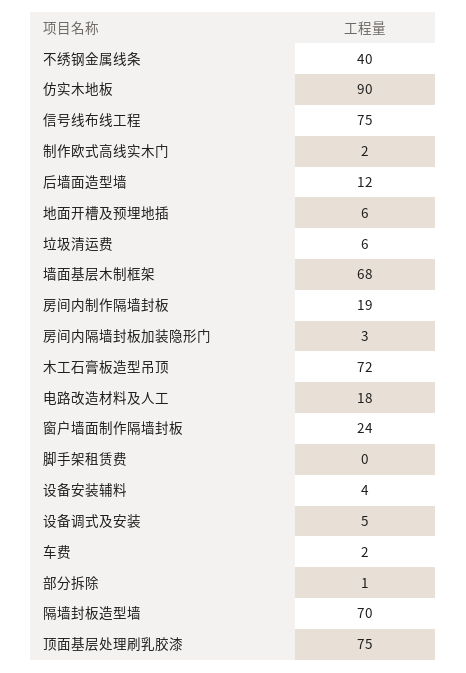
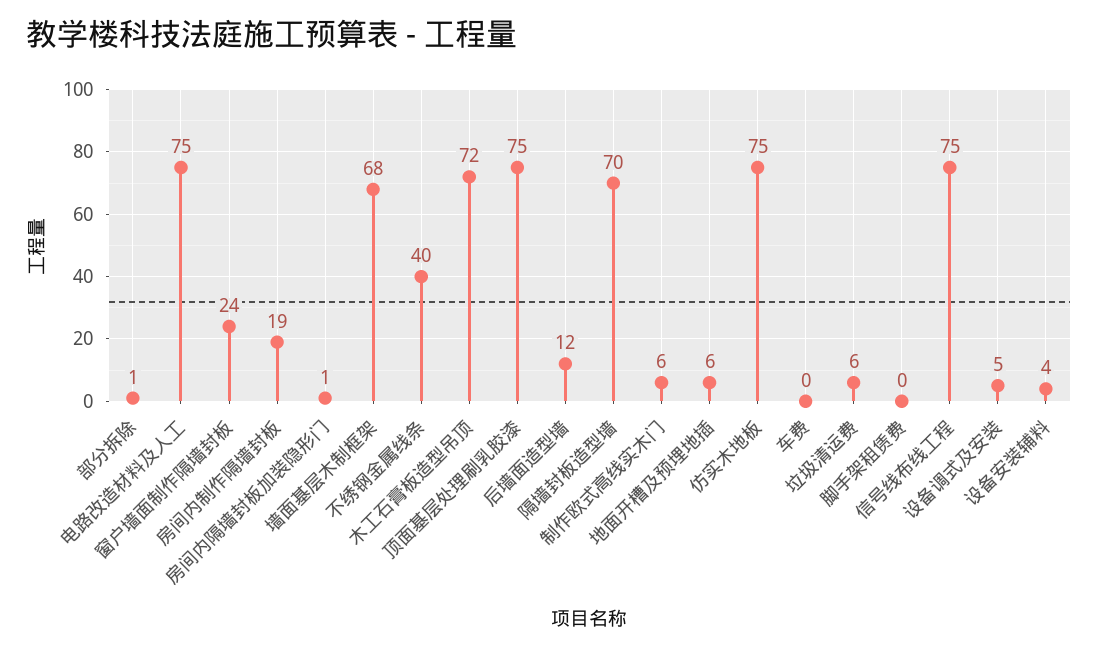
  {
    "不绣钢金属线条": 40,
-   "仿实木地板": 90,
+   "仿实木地板": 75,
    "信号线布线工程": 75,
-   "制作欧式高线实木门": 2,
+   "制作欧式高线实木门": 6,
    "后墙面造型墙": 12,
    "地面开槽及预埋地插": 6,
    "垃圾清运费": 6,
    "墙面基层木制框架": 68,
    "房间内制作隔墙封板": 19,
-   "房间内隔墙封板加装隐形门": 3,
+   "房间内隔墙封板加装隐形门": 1,
    "木工石膏板造型吊顶": 72,
-   "电路改造材料及人工": 18,
+   "电路改造材料及人工": 75,
    "窗户墙面制作隔墙封板": 24,
    "脚手架租赁费": 0,
    "设备安装辅料": 4,
    "设备调式及安装": 5,
-   "车费": 2,
+   "车费": 0,
    "部分拆除": 1,
    "隔墙封板造型墙": 70,
    "顶面基层处理刷乳胶漆": 75
  }

